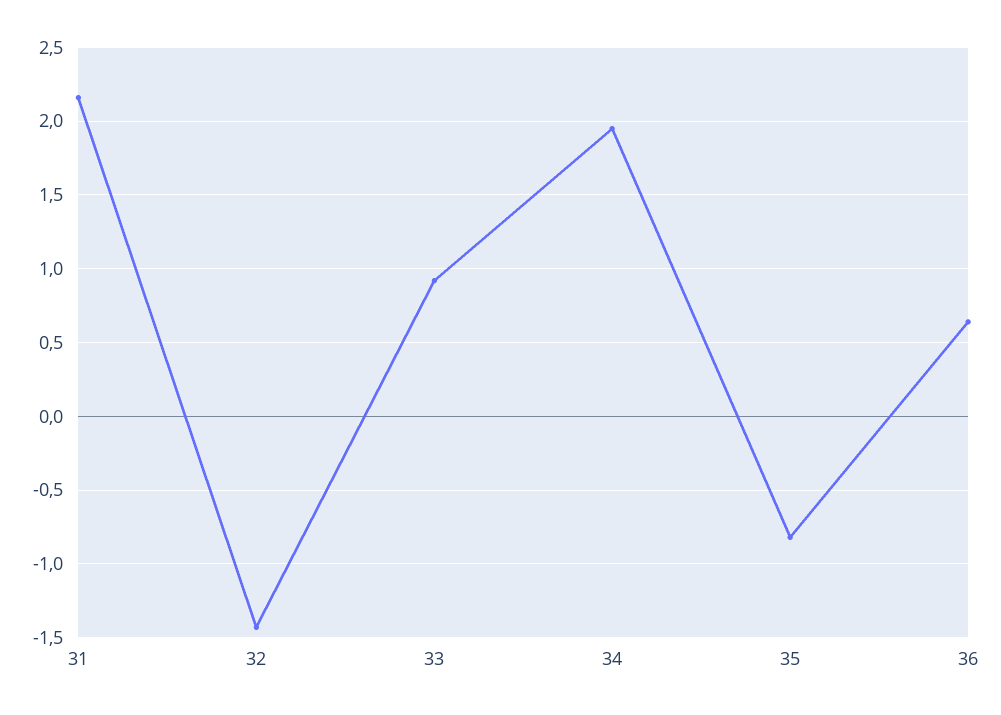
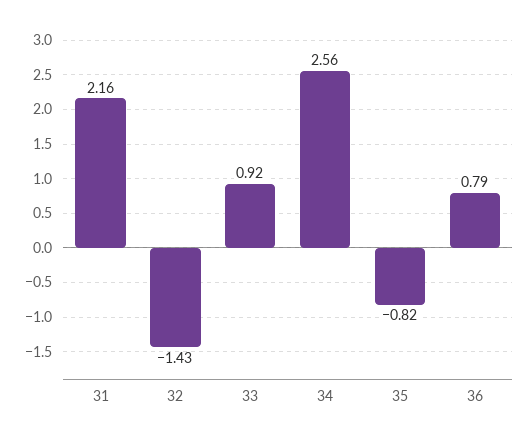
  {
    "31": 2.16,
    "32": -1.43,
    "33": 0.92,
-   "34": 1.95,
+   "34": 2.56,
    "35": -0.82,
-   "36": 0.65
+   "36": 0.79
  }

